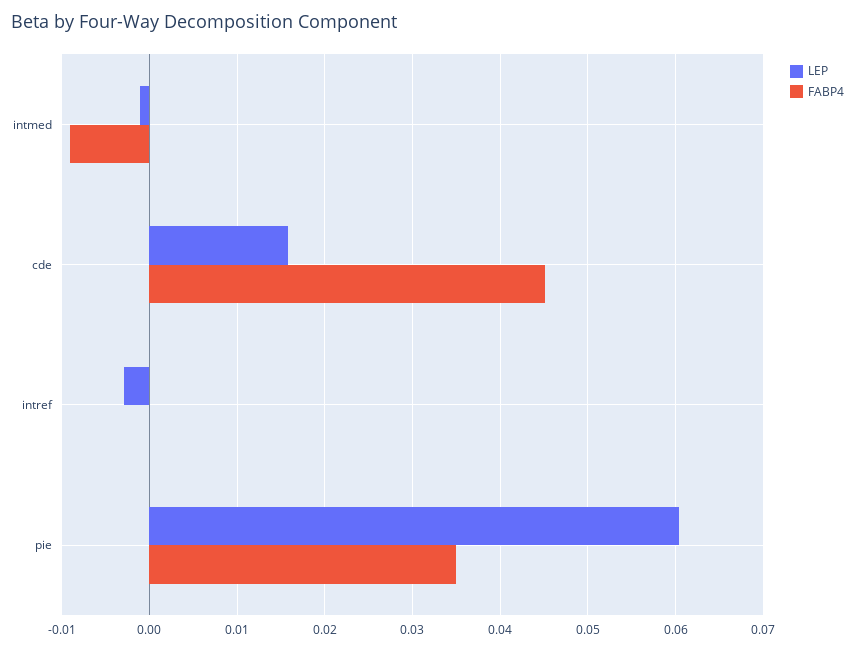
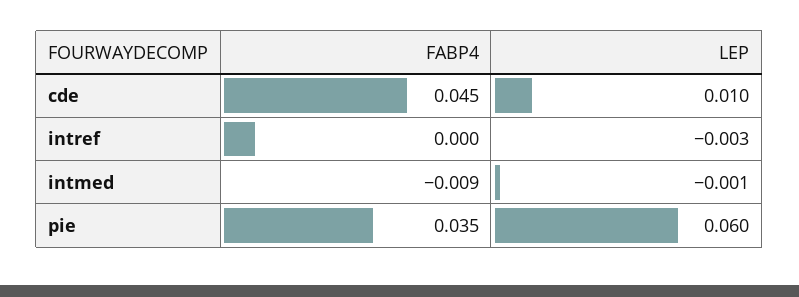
  {
    "LEP": {
      "intmed": -0.001,
-     "cde": 0.016,
+     "cde": 0.01,
      "intref": -0.003,
      "pie": 0.06
    },
    "FABP4": {
      "intmed": -0.009,
      "cde": 0.045,
      "intref": 0,
      "pie": 0.035
    }
  }

